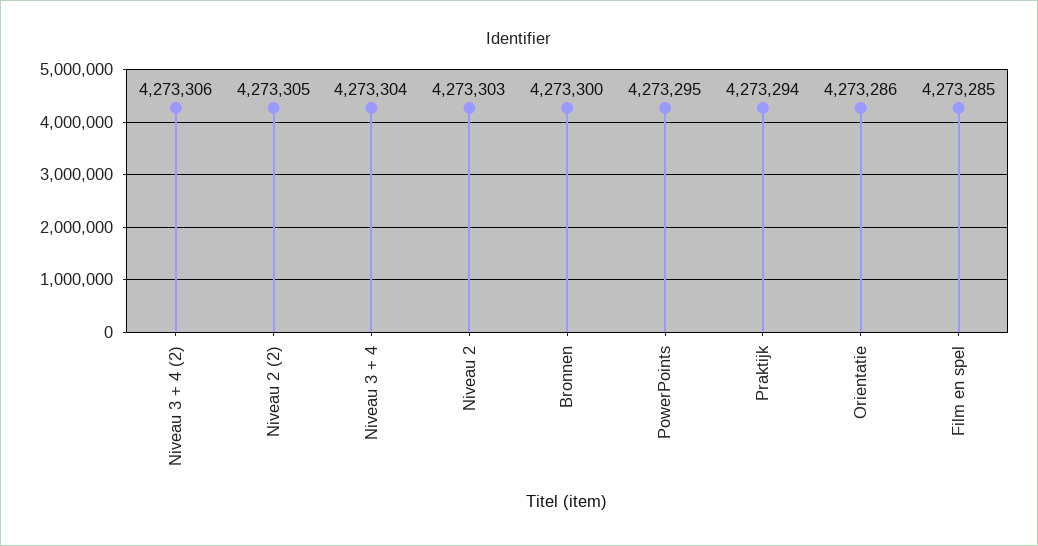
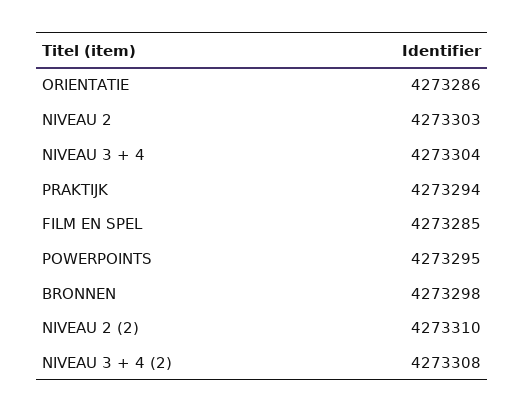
  {
-   "Niveau 3 + 4 (2)": 4273306,
+   "Niveau 3 + 4 (2)": 4273308,
-   "Niveau 2 (2)": 4273305,
+   "Niveau 2 (2)": 4273310,
    "Niveau 3 + 4": 4273304,
    "Niveau 2": 4273303,
-   "Bronnen": 4273300,
+   "Bronnen": 4273298,
    "PowerPoints": 4273295,
    "Praktijk": 4273294,
    "Orientatie": 4273286,
    "Film en spel": 4273285
  }

